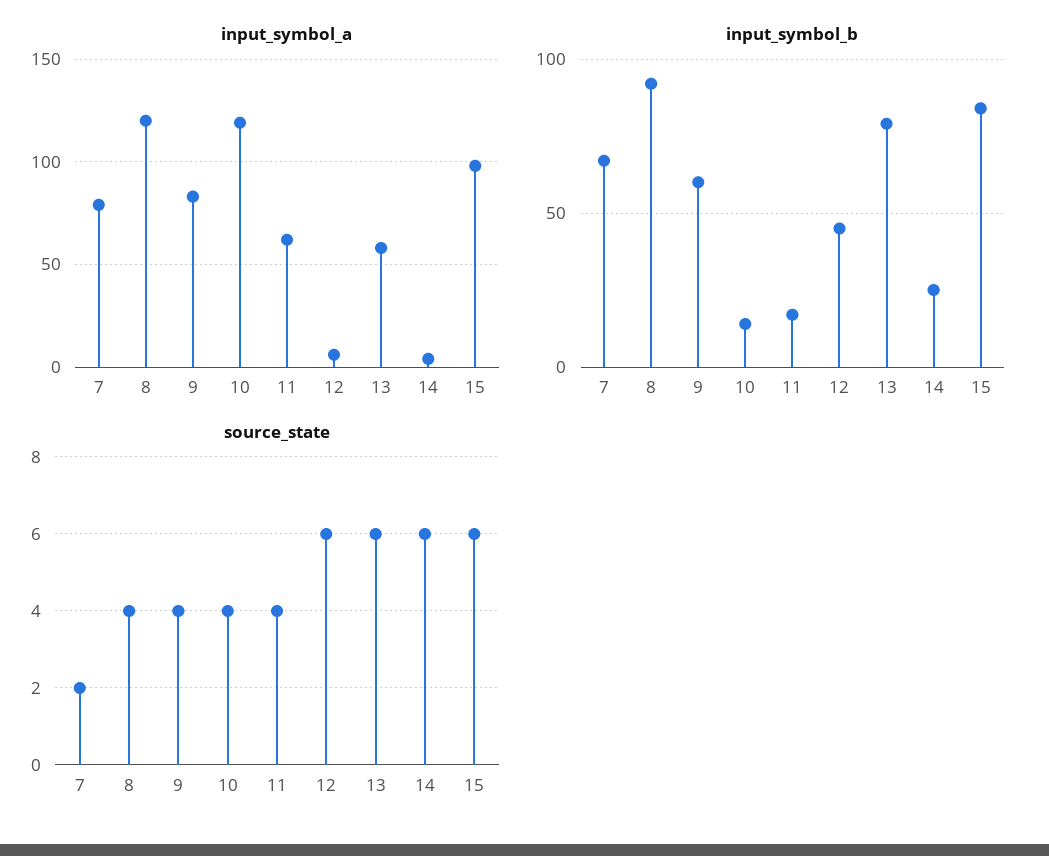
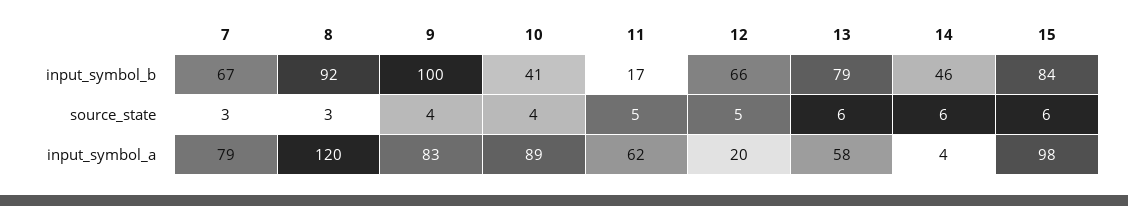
  {
    "input_symbol_a": {
      "7": 79,
      "8": 120,
      "9": 83,
-     "10": 120,
+     "10": 89,
      "11": 62,
-     "12": 5,
+     "12": 20,
      "13": 58,
      "14": 4,
      "15": 98
    },
    "input_symbol_b": {
      "7": 67,
      "8": 92,
-     "9": 60,
+     "9": 100,
-     "10": 15,
+     "10": 41,
      "11": 17,
-     "12": 45,
+     "12": 66,
      "13": 79,
-     "14": 25,
+     "14": 46,
      "15": 84
    },
    "source_state": {
-     "7": 2,
+     "7": 3,
-     "8": 4,
+     "8": 3,
      "9": 4,
      "10": 4,
-     "11": 4,
+     "11": 5,
-     "12": 6,
+     "12": 5,
      "13": 6,
      "14": 6,
      "15": 6
    }
  }

